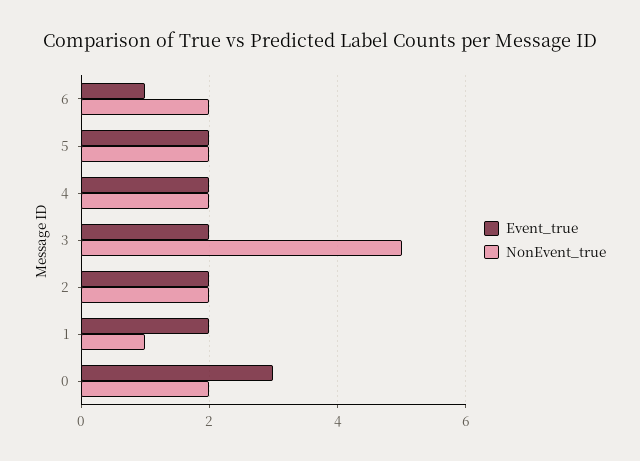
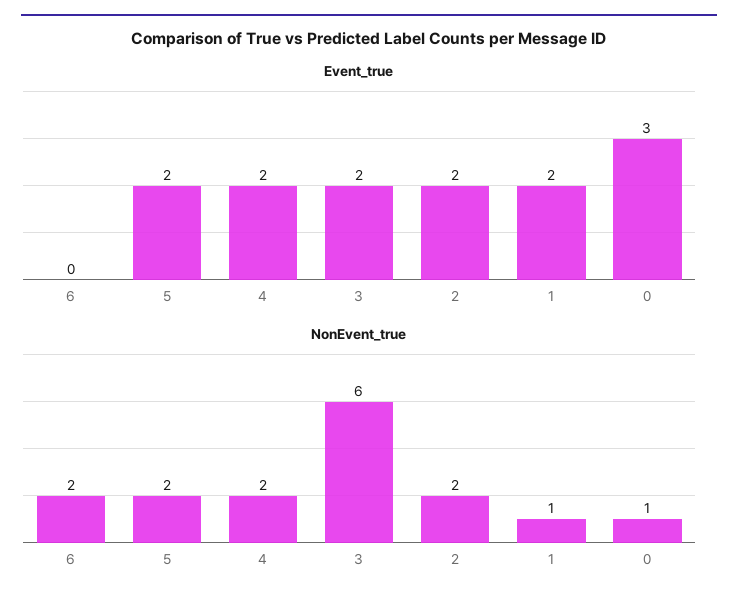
  {
    "Event_true": {
-     "6": 1,
+     "6": 0,
      "5": 2,
      "4": 2,
      "3": 2,
      "2": 2,
      "1": 2,
      "0": 3
    },
    "NonEvent_true": {
      "6": 2,
      "5": 2,
      "4": 2,
-     "3": 5,
+     "3": 6,
      "2": 2,
      "1": 1,
-     "0": 2
+     "0": 1
    }
  }

